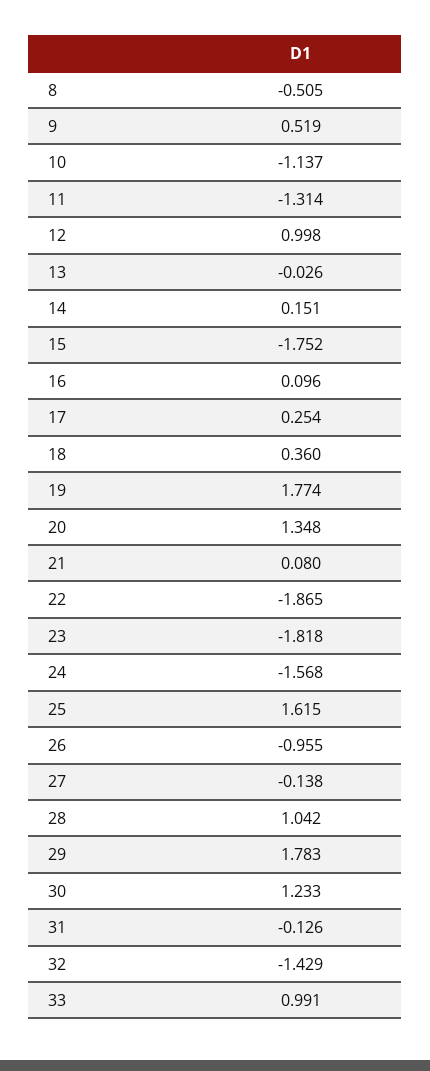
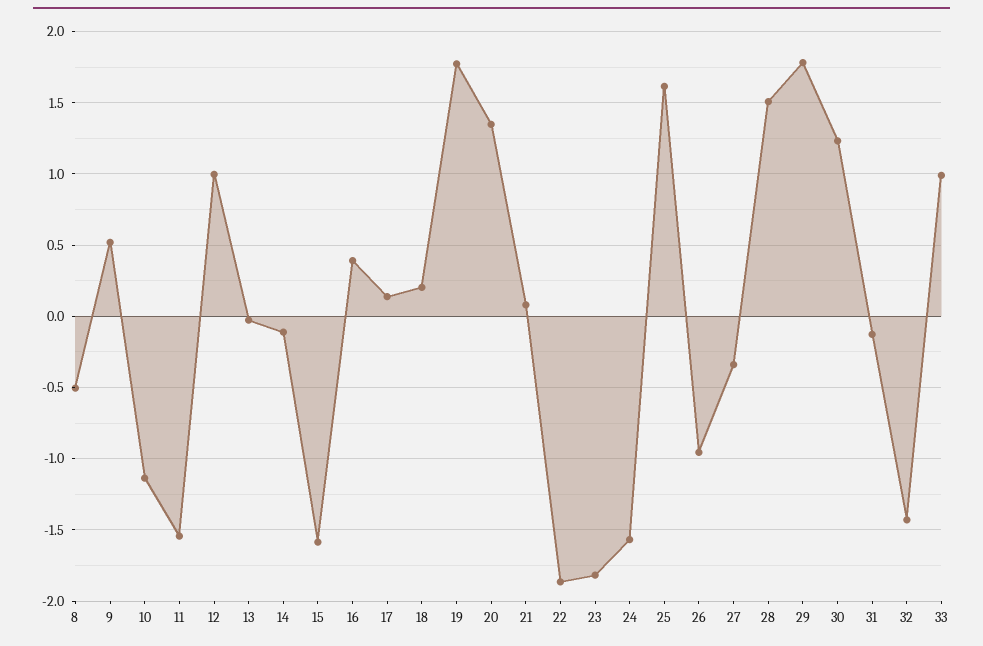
  {
    "8": -0.505,
    "9": 0.519,
    "10": -1.137,
-   "11": -1.314,
+   "11": -1.55,
    "12": 0.998,
    "13": -0.026,
-   "14": 0.151,
+   "14": -0.1,
-   "15": -1.752,
+   "15": -1.6,
-   "16": 0.096,
+   "16": 0.4,
-   "17": 0.254,
+   "17": 0.15,
-   "18": 0.36,
+   "18": 0.2,
    "19": 1.774,
    "20": 1.348,
    "21": 0.08,
    "22": -1.865,
    "23": -1.818,
    "24": -1.568,
    "25": 1.615,
    "26": -0.955,
-   "27": -0.138,
+   "27": -0.35,
-   "28": 1.042,
+   "28": 1.5,
    "29": 1.783,
    "30": 1.233,
    "31": -0.126,
    "32": -1.429,
    "33": 0.991
  }

